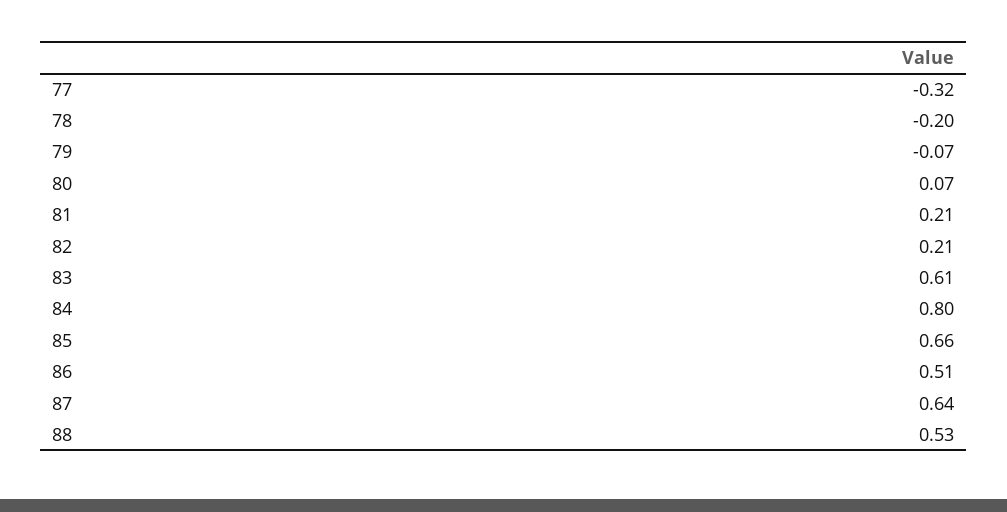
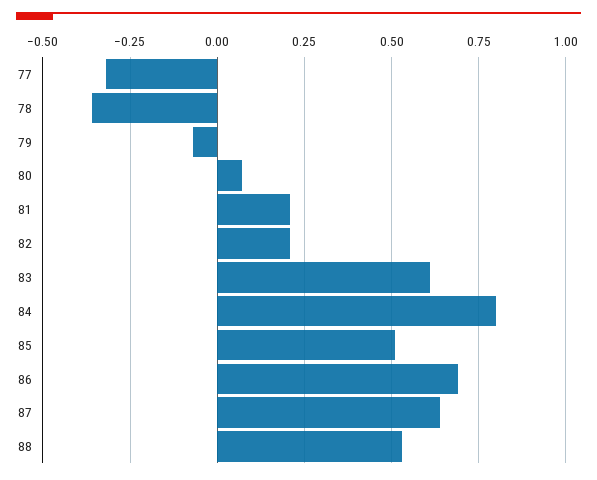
  {
    "77": -0.32,
-   "78": -0.2,
+   "78": -0.35,
    "79": -0.07,
    "80": 0.07,
    "81": 0.21,
    "82": 0.21,
    "83": 0.61,
    "84": 0.8,
-   "85": 0.66,
+   "85": 0.5,
-   "86": 0.51,
+   "86": 0.7,
    "87": 0.64,
    "88": 0.53
  }

